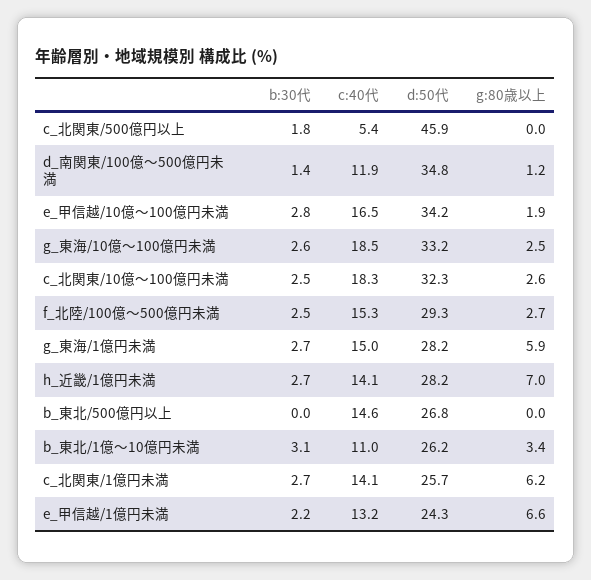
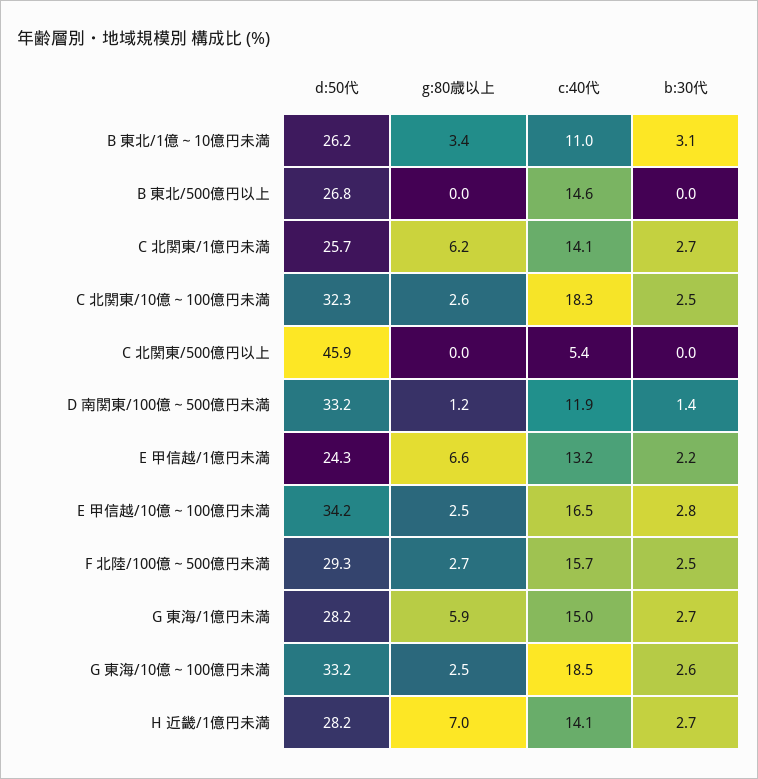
  {
    "b:30代": {
-     "c_北関東/500億円以上": 1.8,
+     "c_北関東/500億円以上": 0,
      "d_南関東/100億～500億円未満": 1.4,
      "e_甲信越/10億～100億円未満": 2.8,
      "g_東海/10億～100億円未満": 2.6,
      "c_北関東/10億～100億円未満": 2.5,
      "f_北陸/100億～500億円未満": 2.5,
      "g_東海/1億円未満": 2.7,
      "h_近畿/1億円未満": 2.7,
      "b_東北/500億円以上": 0,
      "b_東北/1億～10億円未満": 3.1,
      "c_北関東/1億円未満": 2.7,
      "e_甲信越/1億円未満": 2.2
    },
    "c:40代": {
      "c_北関東/500億円以上": 5.4,
      "d_南関東/100億～500億円未満": 11.9,
      "e_甲信越/10億～100億円未満": 16.5,
      "g_東海/10億～100億円未満": 18.5,
      "c_北関東/10億～100億円未満": 18.3,
-     "f_北陸/100億～500億円未満": 15.3,
+     "f_北陸/100億～500億円未満": 15.7,
      "g_東海/1億円未満": 15,
      "h_近畿/1億円未満": 14.1,
      "b_東北/500億円以上": 14.6,
      "b_東北/1億～10億円未満": 11,
      "c_北関東/1億円未満": 14.1,
      "e_甲信越/1億円未満": 13.2
    },
    "d:50代": {
      "c_北関東/500億円以上": 45.9,
-     "d_南関東/100億～500億円未満": 34.8,
+     "d_南関東/100億～500億円未満": 33.2,
      "e_甲信越/10億～100億円未満": 34.2,
      "g_東海/10億～100億円未満": 33.2,
      "c_北関東/10億～100億円未満": 32.3,
      "f_北陸/100億～500億円未満": 29.3,
      "g_東海/1億円未満": 28.2,
      "h_近畿/1億円未満": 28.2,
      "b_東北/500億円以上": 26.8,
      "b_東北/1億～10億円未満": 26.2,
      "c_北関東/1億円未満": 25.7,
      "e_甲信越/1億円未満": 24.3
    },
    "g:80歳以上": {
      "c_北関東/500億円以上": 0,
      "d_南関東/100億～500億円未満": 1.2,
-     "e_甲信越/10億～100億円未満": 1.9,
+     "e_甲信越/10億～100億円未満": 2.5,
      "g_東海/10億～100億円未満": 2.5,
      "c_北関東/10億～100億円未満": 2.6,
      "f_北陸/100億～500億円未満": 2.7,
      "g_東海/1億円未満": 5.9,
      "h_近畿/1億円未満": 7,
      "b_東北/500億円以上": 0,
      "b_東北/1億～10億円未満": 3.4,
      "c_北関東/1億円未満": 6.2,
      "e_甲信越/1億円未満": 6.6
    }
  }

